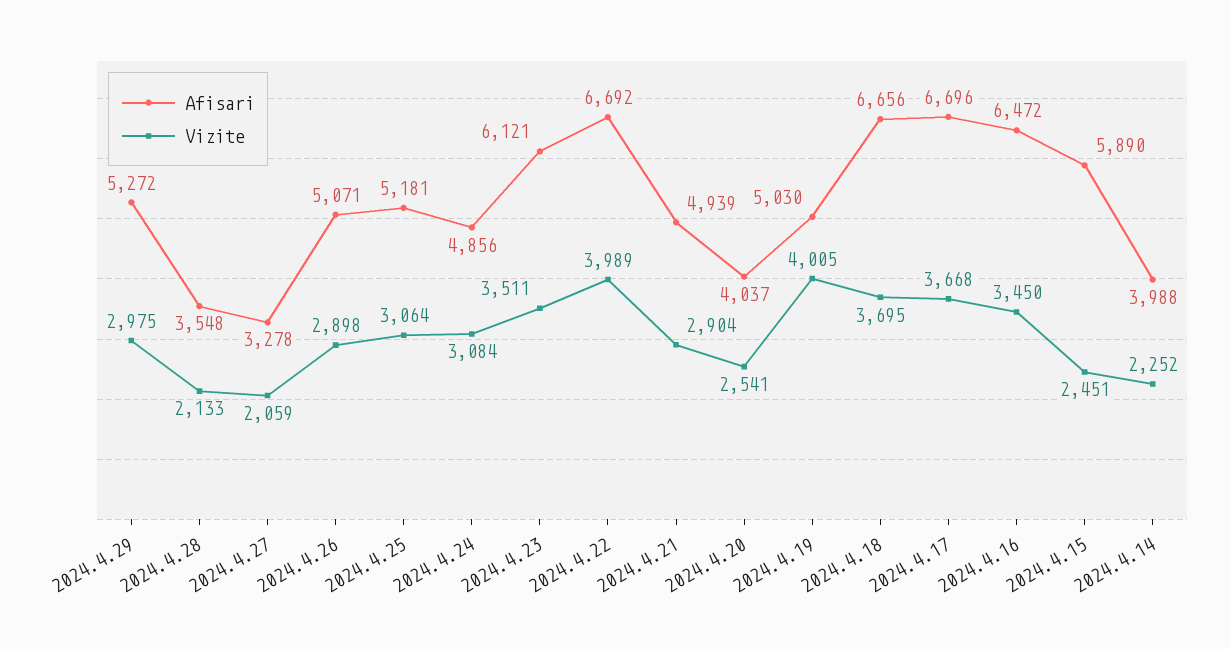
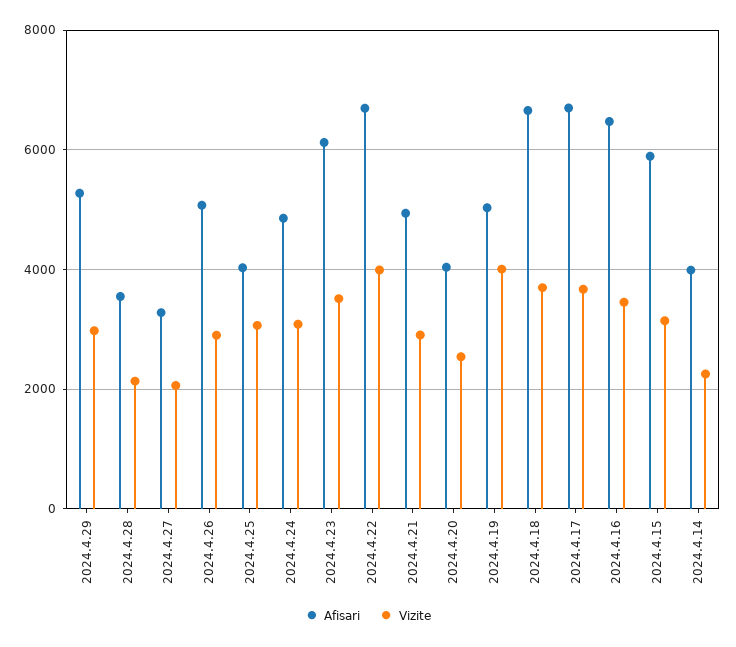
  {
    "Afisari": {
      "2024.4.29": 5272,
      "2024.4.28": 3548,
      "2024.4.27": 3278,
      "2024.4.26": 5071,
-     "2024.4.25": 5181,
+     "2024.4.25": 4000,
      "2024.4.24": 4856,
      "2024.4.23": 6121,
      "2024.4.22": 6692,
      "2024.4.21": 4939,
      "2024.4.20": 4037,
      "2024.4.19": 5030,
      "2024.4.18": 6656,
      "2024.4.17": 6696,
      "2024.4.16": 6472,
      "2024.4.15": 5890,
      "2024.4.14": 3988
    },
    "Vizite": {
      "2024.4.29": 2975,
      "2024.4.28": 2133,
      "2024.4.27": 2059,
      "2024.4.26": 2898,
      "2024.4.25": 3064,
      "2024.4.24": 3084,
      "2024.4.23": 3511,
      "2024.4.22": 3989,
      "2024.4.21": 2904,
      "2024.4.20": 2541,
      "2024.4.19": 4005,
      "2024.4.18": 3695,
      "2024.4.17": 3668,
      "2024.4.16": 3450,
-     "2024.4.15": 2451,
+     "2024.4.15": 3200,
      "2024.4.14": 2252
    }
  }

